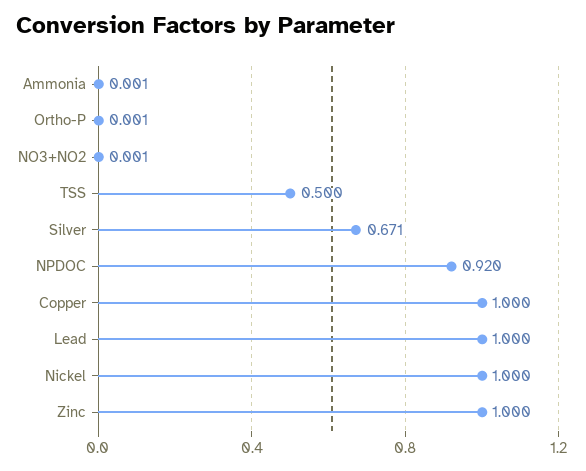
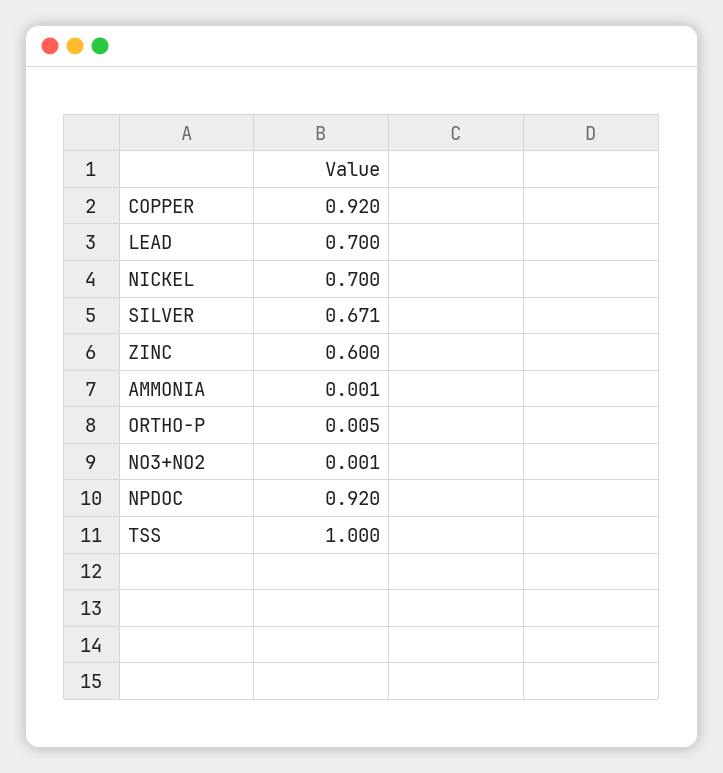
  {
    "Ammonia": 0.001,
-   "Ortho-P": 0.001,
+   "Ortho-P": 0.005,
    "NO3+NO2": 0.001,
-   "TSS": 0.5,
+   "TSS": 1,
    "Silver": 0.671,
    "NPDOC": 0.92,
-   "Copper": 1,
+   "Copper": 0.92,
-   "Lead": 1,
+   "Lead": 0.7,
-   "Nickel": 1,
+   "Nickel": 0.7,
-   "Zinc": 1
+   "Zinc": 0.6
  }

